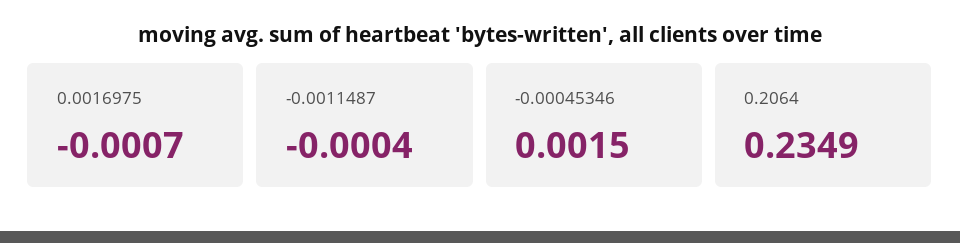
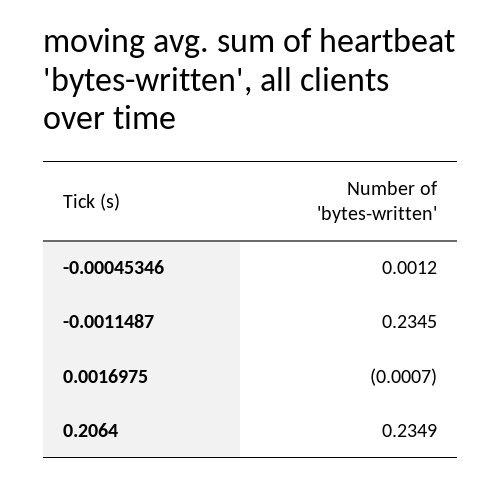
  {
    "0.0016975": -0.0007,
-   "-0.0011487": -0.0004,
+   "-0.0011487": 0.2345,
-   "-0.00045346": 0.0015,
+   "-0.00045346": 0.0012,
    "0.2064": 0.2349
  }

